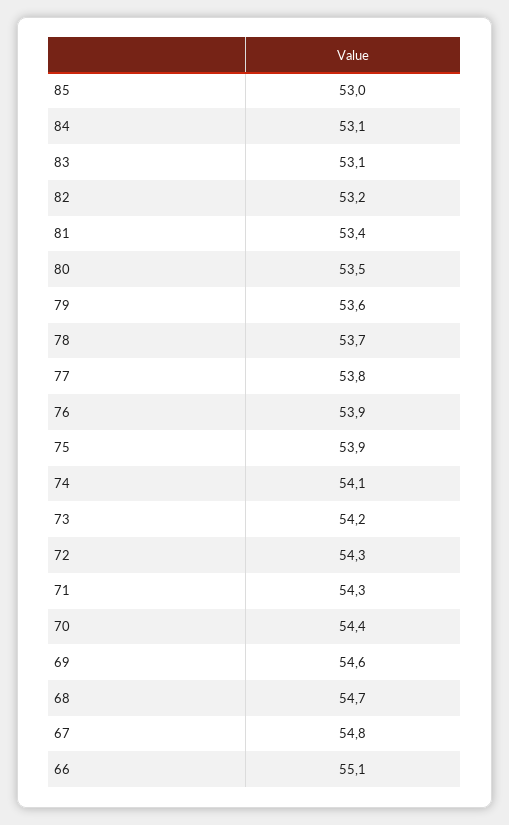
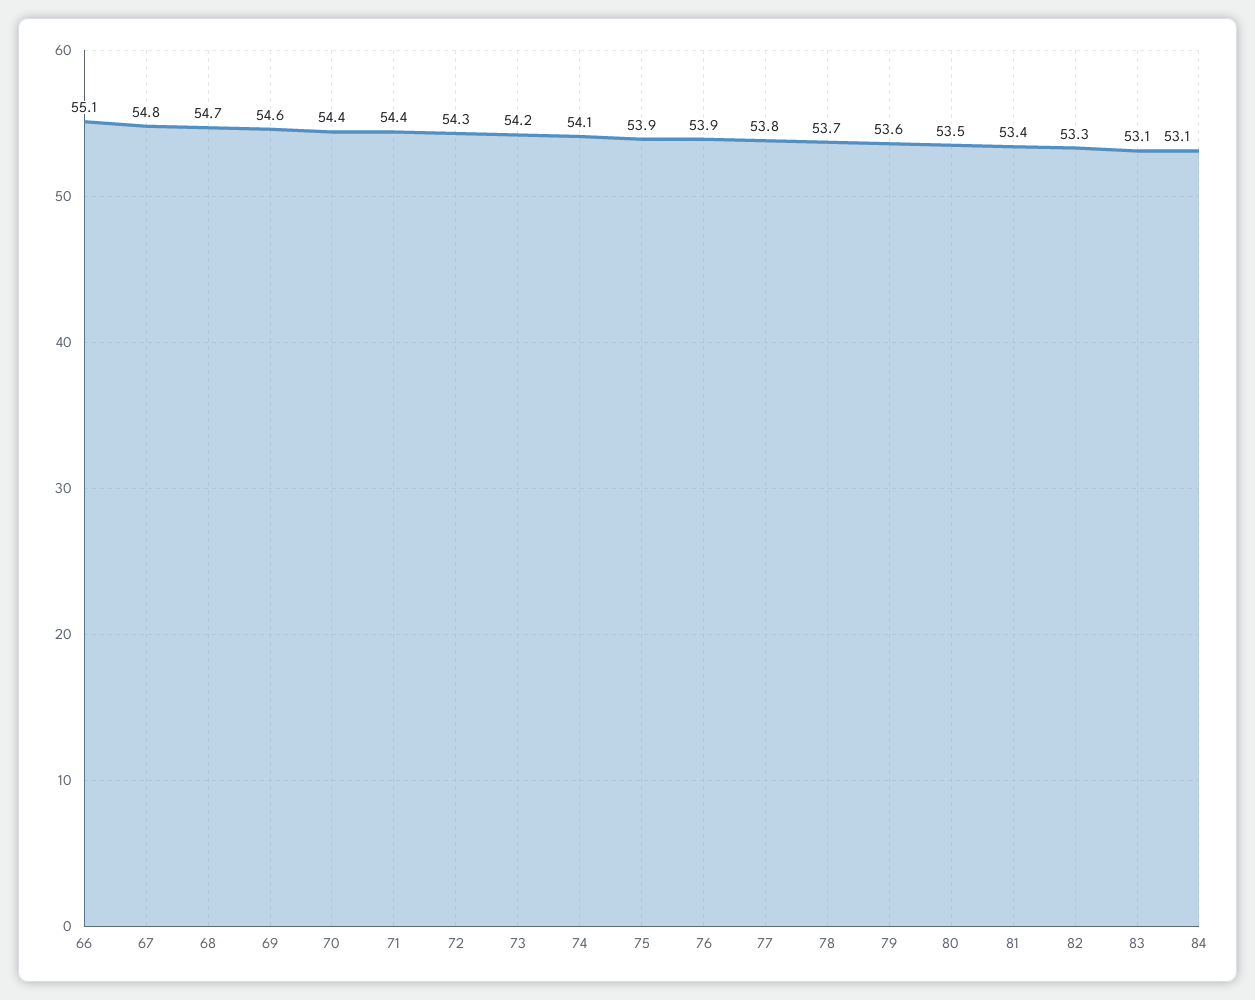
  {
-   "85": 53,
    "84": 53.1,
    "83": 53.1,
-   "82": 53.2,
+   "82": 53.3,
    "81": 53.4,
    "80": 53.5,
    "79": 53.6,
    "78": 53.7,
    "77": 53.8,
    "76": 53.9,
    "75": 53.9,
    "74": 54.1,
    "73": 54.2,
    "72": 54.3,
-   "71": 54.3,
+   "71": 54.4,
    "70": 54.4,
    "69": 54.6,
    "68": 54.7,
    "67": 54.8,
    "66": 55.1
  }

